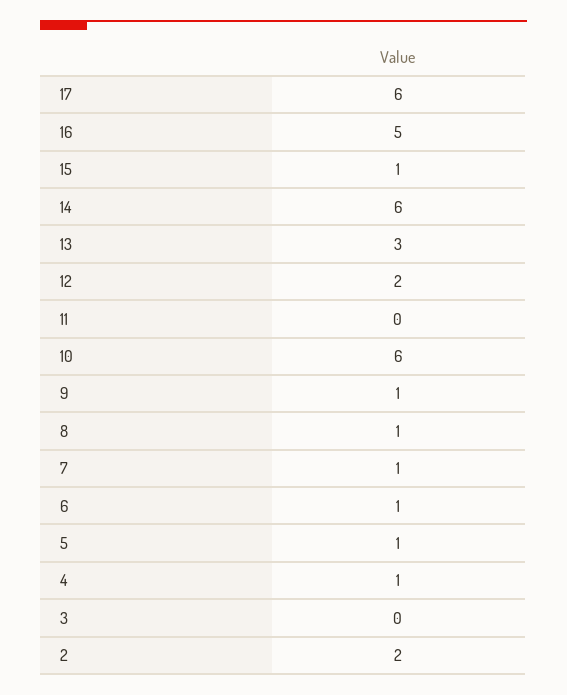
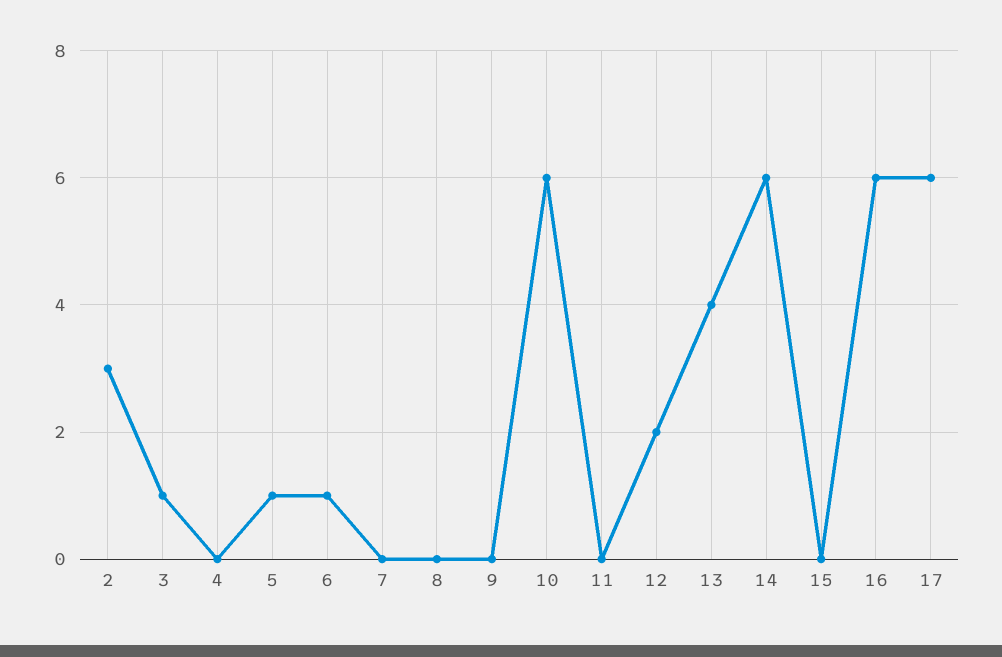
  {
    "17": 6,
-   "16": 5,
+   "16": 6,
-   "15": 1,
+   "15": 0,
    "14": 6,
-   "13": 3,
+   "13": 4,
    "12": 2,
    "11": 0,
    "10": 6,
-   "9": 1,
+   "9": 0,
-   "8": 1,
+   "8": 0,
-   "7": 1,
+   "7": 0,
    "6": 1,
    "5": 1,
-   "4": 1,
+   "4": 0,
-   "3": 0,
+   "3": 1,
-   "2": 2
+   "2": 3
  }

